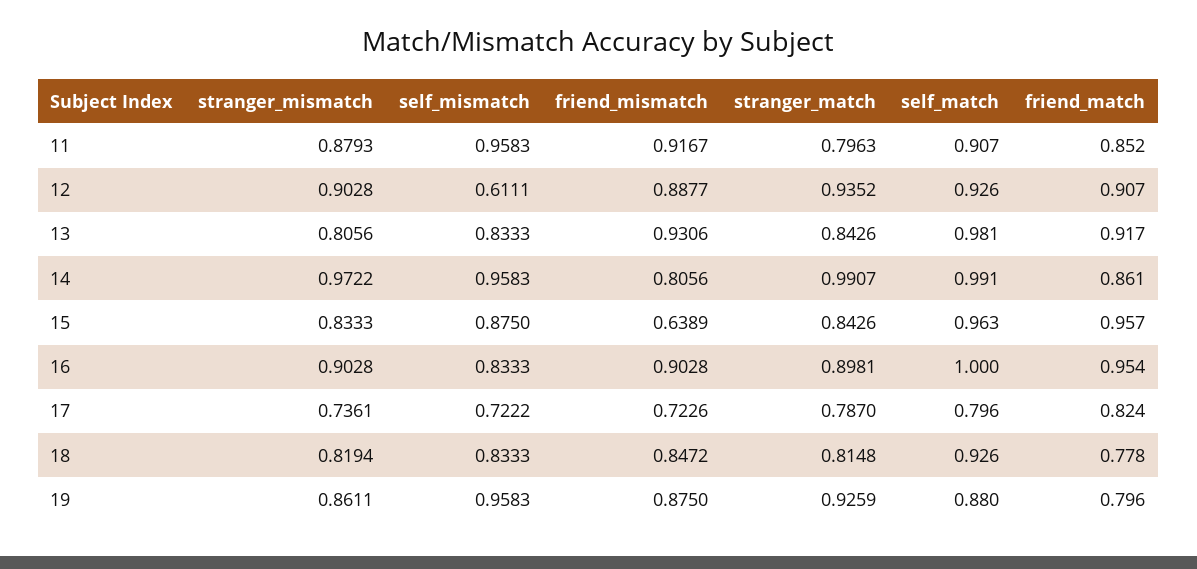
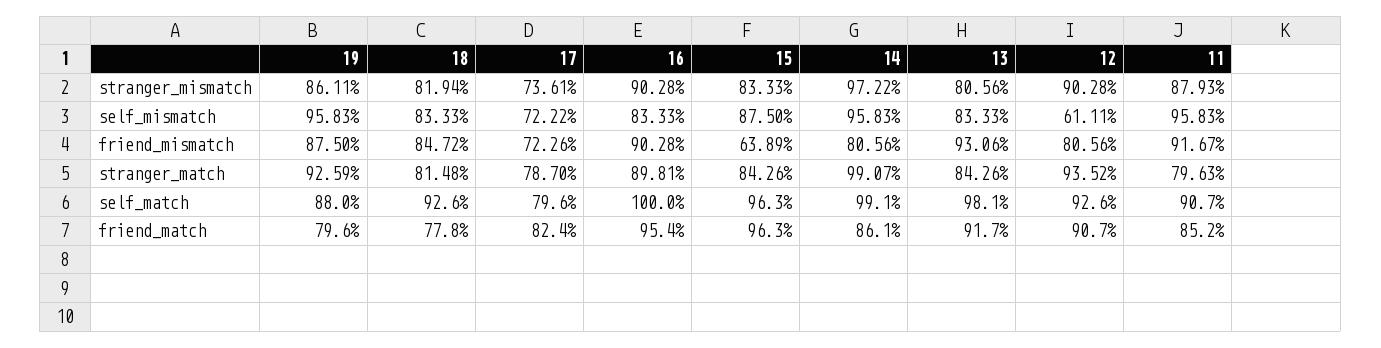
  {
    "stranger_mismatch": {
      "11": 0.8793,
      "12": 0.9028,
      "13": 0.8056,
      "14": 0.9722,
      "15": 0.8333,
      "16": 0.9028,
      "17": 0.7361,
      "18": 0.8194,
      "19": 0.8611
    },
    "self_mismatch": {
      "11": 0.9583,
      "12": 0.6111,
      "13": 0.8333,
      "14": 0.9583,
      "15": 0.875,
      "16": 0.8333,
      "17": 0.7222,
      "18": 0.8333,
      "19": 0.9583
    },
    "friend_mismatch": {
      "11": 0.9167,
-     "12": 0.8877,
+     "12": 0.8056,
      "13": 0.9306,
      "14": 0.8056,
      "15": 0.6389,
      "16": 0.9028,
      "17": 0.7226,
      "18": 0.8472,
      "19": 0.875
    },
    "stranger_match": {
      "11": 0.7963,
      "12": 0.9352,
      "13": 0.8426,
      "14": 0.9907,
      "15": 0.8426,
      "16": 0.8981,
      "17": 0.787,
      "18": 0.8148,
      "19": 0.9259
    },
    "self_match": {
      "11": 0.907,
      "12": 0.926,
      "13": 0.981,
      "14": 0.991,
      "15": 0.963,
      "16": 1,
      "17": 0.796,
      "18": 0.926,
      "19": 0.88
    },
    "friend_match": {
      "11": 0.852,
      "12": 0.907,
      "13": 0.917,
      "14": 0.861,
-     "15": 0.957,
+     "15": 0.963,
      "16": 0.954,
      "17": 0.824,
      "18": 0.778,
      "19": 0.796
    }
  }

